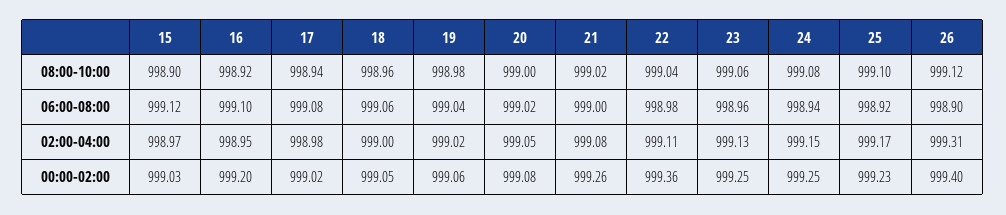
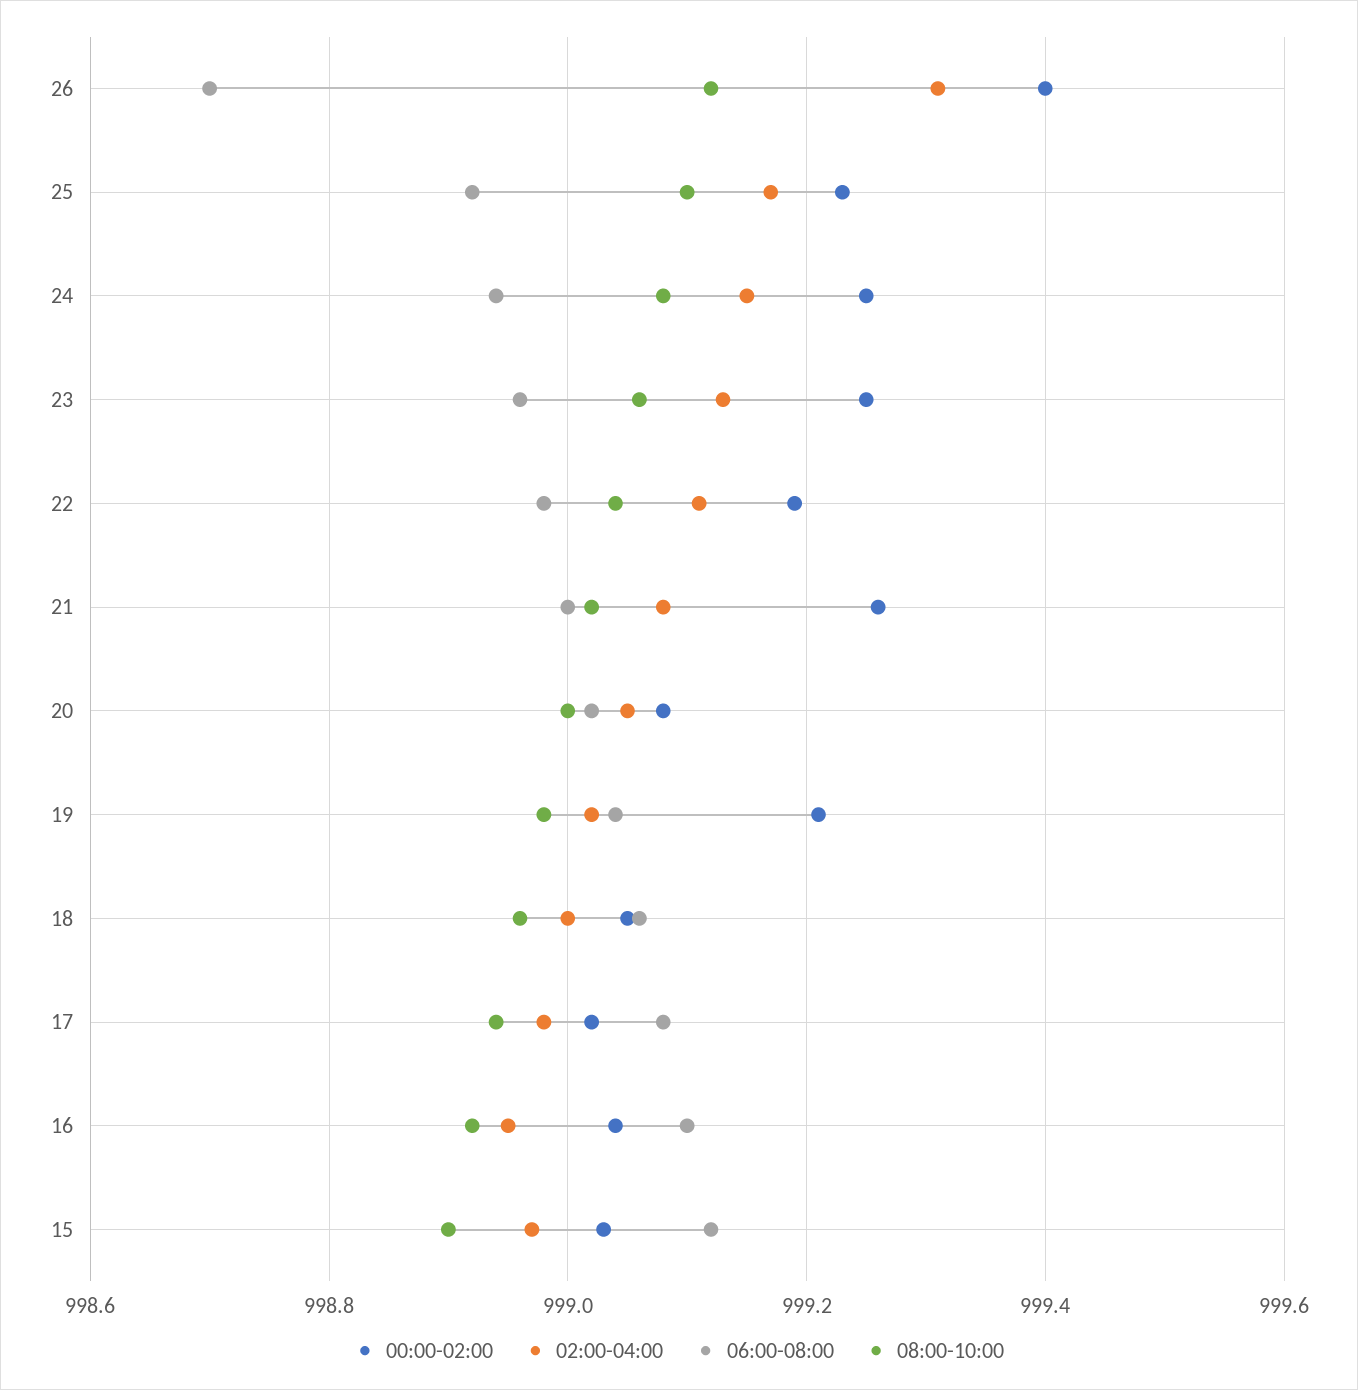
  {
    "08:00-10:00": {
      "15": 998.9,
      "16": 998.92,
      "17": 998.94,
      "18": 998.96,
      "19": 998.98,
      "20": 999,
      "21": 999.02,
      "22": 999.04,
      "23": 999.06,
      "24": 999.08,
      "25": 999.1,
      "26": 999.12
    },
    "06:00-08:00": {
      "15": 999.12,
      "16": 999.1,
      "17": 999.08,
      "18": 999.06,
      "19": 999.04,
      "20": 999.02,
      "21": 999,
      "22": 998.98,
      "23": 998.96,
      "24": 998.94,
      "25": 998.92,
-     "26": 998.9
+     "26": 998.7
    },
    "02:00-04:00": {
      "15": 998.97,
      "16": 998.95,
      "17": 998.98,
      "18": 999,
      "19": 999.02,
      "20": 999.05,
      "21": 999.08,
      "22": 999.11,
      "23": 999.13,
      "24": 999.15,
      "25": 999.17,
      "26": 999.31
    },
    "00:00-02:00": {
      "15": 999.03,
-     "16": 999.2,
+     "16": 999.05,
      "17": 999.02,
      "18": 999.05,
-     "19": 999.06,
+     "19": 999.2,
      "20": 999.08,
      "21": 999.26,
-     "22": 999.36,
+     "22": 999.2,
      "23": 999.25,
      "24": 999.25,
      "25": 999.23,
      "26": 999.4
    }
  }

